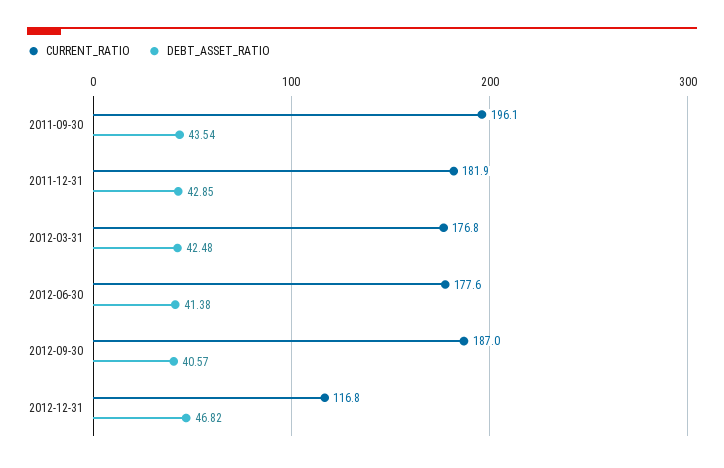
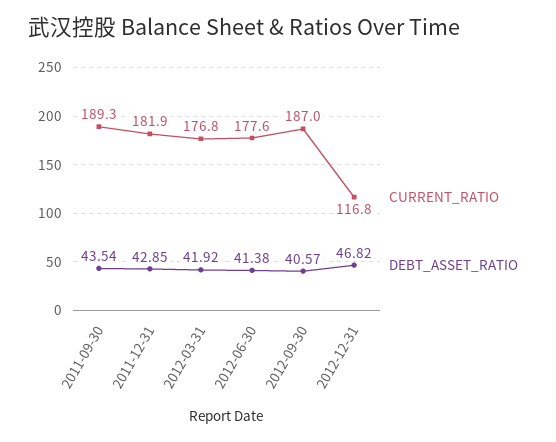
  {
    "CURRENT_RATIO": {
-     "2011-09-30": 196.1,
+     "2011-09-30": 189.3,
      "2011-12-31": 181.9,
      "2012-03-31": 176.8,
      "2012-06-30": 177.6,
      "2012-09-30": 187,
      "2012-12-31": 116.8
    },
    "DEBT_ASSET_RATIO": {
      "2011-09-30": 43.54,
      "2011-12-31": 42.85,
-     "2012-03-31": 42.48,
+     "2012-03-31": 41.92,
      "2012-06-30": 41.38,
      "2012-09-30": 40.57,
      "2012-12-31": 46.82
    }
  }

